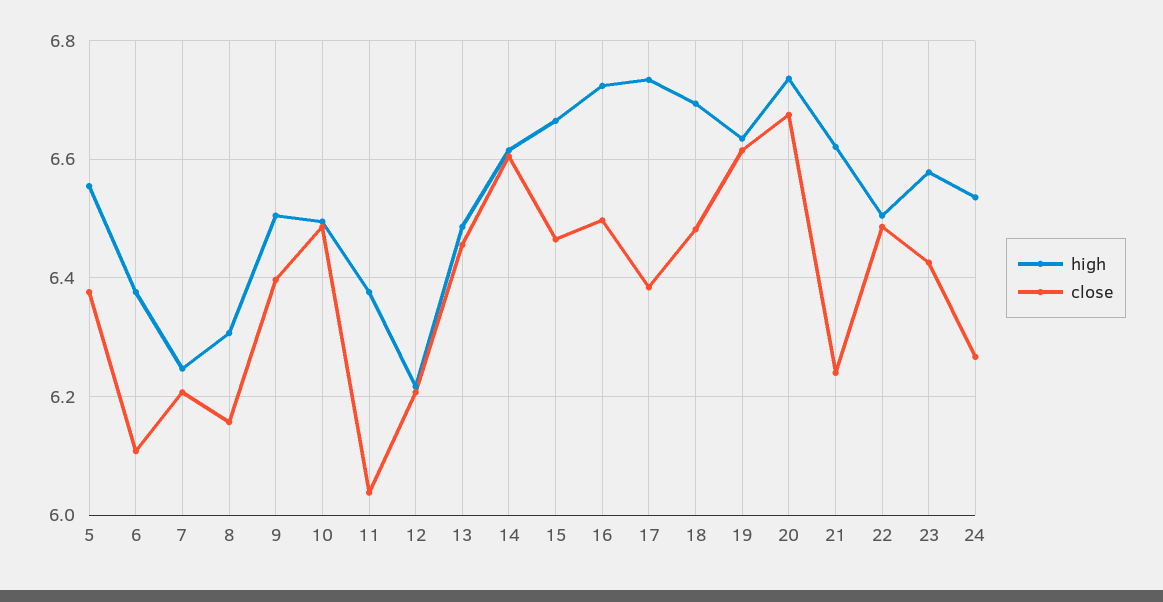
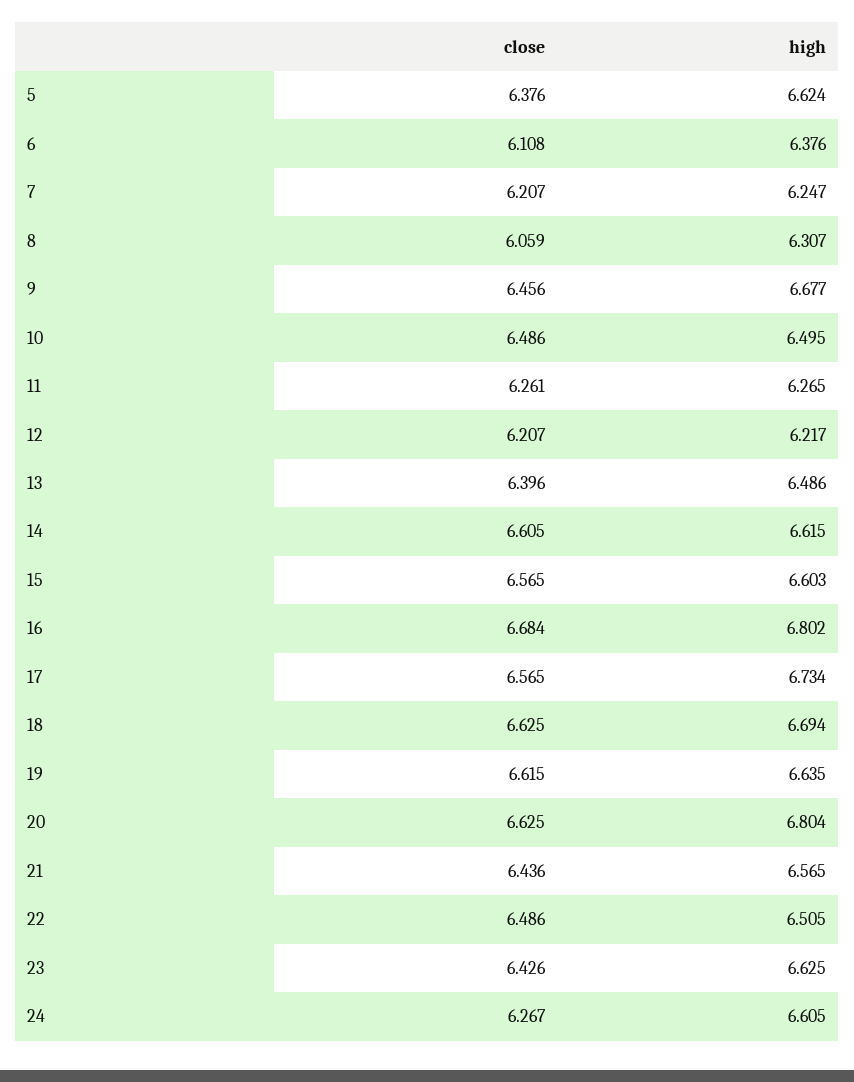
  {
    "high": {
-     "5": 6.56,
+     "5": 6.624,
      "6": 6.376,
      "7": 6.247,
      "8": 6.307,
-     "9": 6.5,
+     "9": 6.677,
      "10": 6.495,
-     "11": 6.38,
+     "11": 6.265,
      "12": 6.217,
      "13": 6.486,
      "14": 6.615,
-     "15": 6.66,
+     "15": 6.603,
-     "16": 6.72,
+     "16": 6.802,
      "17": 6.734,
      "18": 6.694,
      "19": 6.635,
-     "20": 6.74,
+     "20": 6.804,
-     "21": 6.62,
+     "21": 6.565,
      "22": 6.505,
-     "23": 6.58,
+     "23": 6.625,
-     "24": 6.54
+     "24": 6.605
    },
    "close": {
      "5": 6.376,
      "6": 6.108,
      "7": 6.207,
-     "8": 6.16,
+     "8": 6.059,
-     "9": 6.4,
+     "9": 6.456,
      "10": 6.486,
-     "11": 6.04,
+     "11": 6.261,
      "12": 6.207,
-     "13": 6.46,
+     "13": 6.396,
      "14": 6.605,
-     "15": 6.46,
+     "15": 6.565,
-     "16": 6.5,
+     "16": 6.684,
-     "17": 6.38,
+     "17": 6.565,
-     "18": 6.48,
+     "18": 6.625,
      "19": 6.615,
-     "20": 6.68,
+     "20": 6.625,
-     "21": 6.24,
+     "21": 6.436,
      "22": 6.486,
      "23": 6.426,
      "24": 6.267
    }
  }

